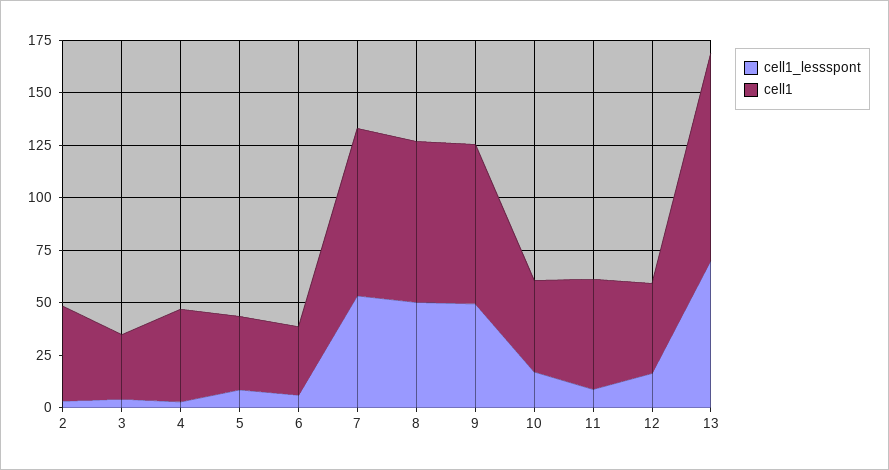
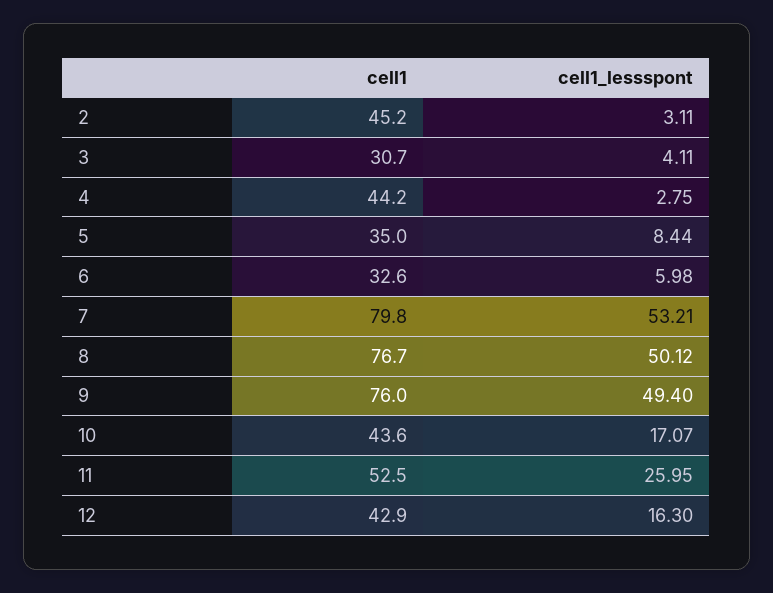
  {
    "cell1_lessspont": {
      "2": 3.11,
      "3": 4.11,
      "4": 2.75,
      "5": 8.44,
      "6": 5.98,
      "7": 53.21,
      "8": 50.12,
      "9": 49.4,
      "10": 17.07,
-     "11": 10,
+     "11": 25.95,
-     "12": 16.3,
+     "12": 16.3
-     "13": 70
    },
    "cell1": {
      "2": 45.2,
      "3": 30.7,
      "4": 44.2,
      "5": 35,
      "6": 32.6,
      "7": 79.8,
      "8": 76.7,
      "9": 76,
      "10": 43.6,
      "11": 52.5,
-     "12": 42.9,
+     "12": 42.9
-     "13": 100
    }
  }

